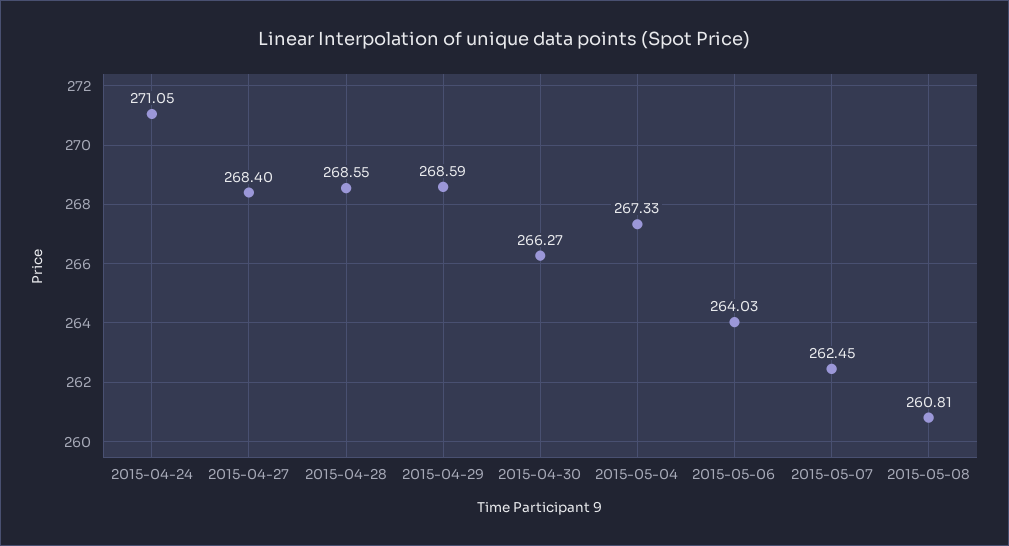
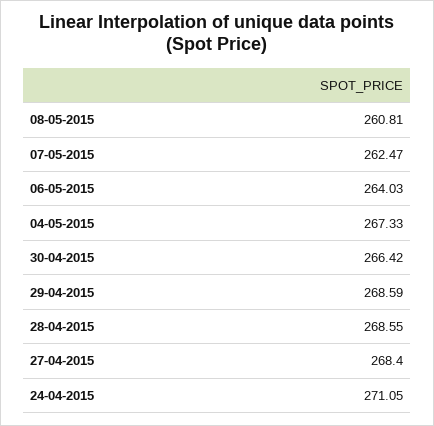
  {
    "2015-04-24": 271.05,
    "2015-04-27": 268.4,
    "2015-04-28": 268.55,
    "2015-04-29": 268.59,
-   "2015-04-30": 266.27,
+   "2015-04-30": 266.42,
    "2015-05-04": 267.33,
    "2015-05-06": 264.03,
-   "2015-05-07": 262.45,
+   "2015-05-07": 262.47,
    "2015-05-08": 260.81
  }

